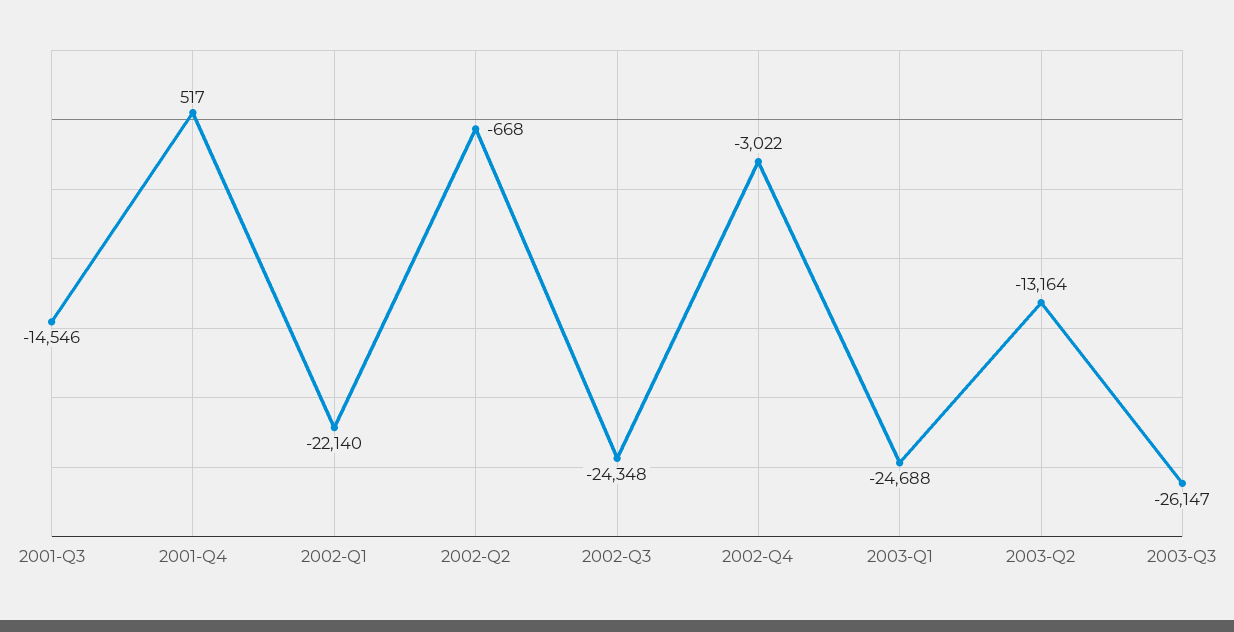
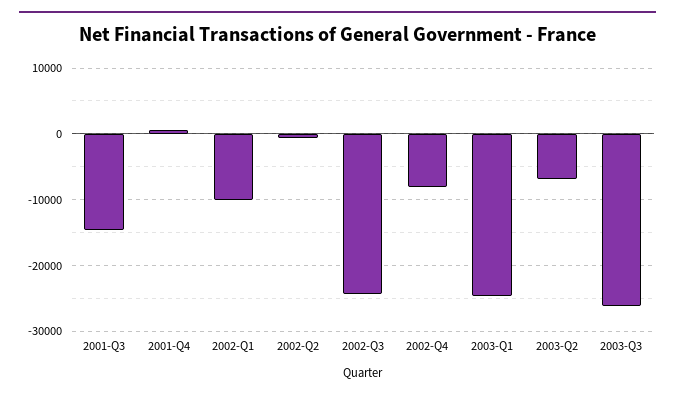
  {
    "2001-Q3": -14546,
    "2001-Q4": 517,
-   "2002-Q1": -22140,
+   "2002-Q1": -10000,
    "2002-Q2": -668,
    "2002-Q3": -24348,
-   "2002-Q4": -3022,
+   "2002-Q4": -8000,
    "2003-Q1": -24688,
-   "2003-Q2": -13164,
+   "2003-Q2": -7000,
    "2003-Q3": -26147
  }

